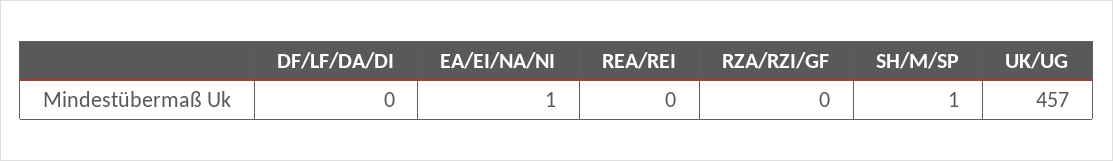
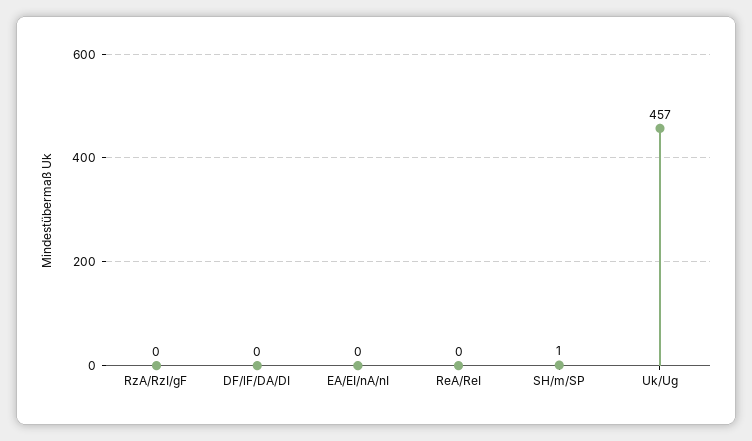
  {
    "DF/LF/DA/DI": 0,
-   "EA/EI/NA/NI": 1,
+   "EA/EI/NA/NI": 0,
    "REA/REI": 0,
    "RZA/RZI/GF": 0,
    "SH/M/SP": 1,
    "UK/UG": 457
  }

